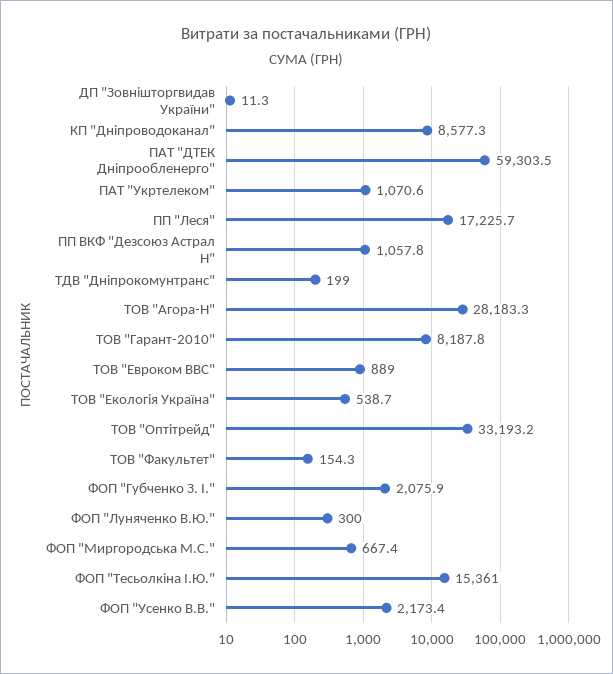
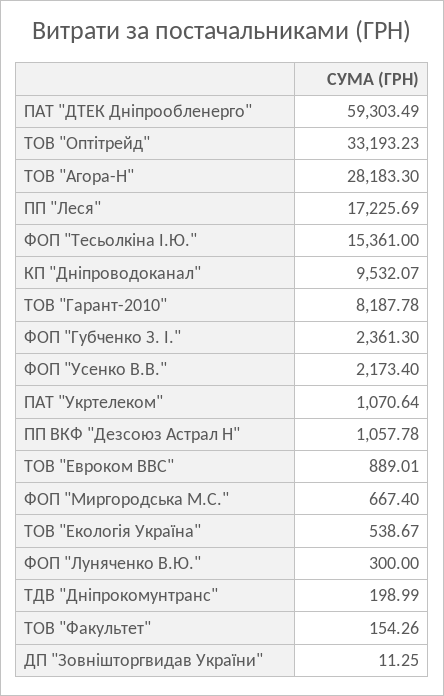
  {
    "ДП \"Зовнішторгвидав України\"": 11.25,
-   "КП \"Дніпроводоканал\"": 8577.3,
+   "КП \"Дніпроводоканал\"": 9532.07,
    "ПАТ \"ДТЕК Дніпрообленерго\"": 59303.49,
    "ПАТ \"Укртелеком\"": 1070.64,
    "ПП \"Леся\"": 17225.69,
    "ПП ВКФ \"Дезсоюз Астрал Н\"": 1057.78,
    "ТДВ \"Дніпрокомунтранс\"": 198.99,
    "ТОВ \"Агора-Н\"": 28183.3,
    "ТОВ \"Гарант-2010\"": 8187.78,
    "ТОВ \"Евроком ВВС\"": 889.01,
    "ТОВ \"Екологія Україна\"": 538.67,
    "ТОВ \"Оптітрейд\"": 33193.23,
    "ТОВ \"Факультет\"": 154.26,
-   "ФОП \"Губченко З. І.\"": 2075.9,
+   "ФОП \"Губченко З. І.\"": 2361.3,
    "ФОП \"Луняченко В.Ю.\"": 300,
    "ФОП \"Миргородська М.С.\"": 667.4,
    "ФОП \"Тесьолкіна І.Ю.\"": 15361,
    "ФОП \"Усенко В.В.\"": 2173.4
  }

